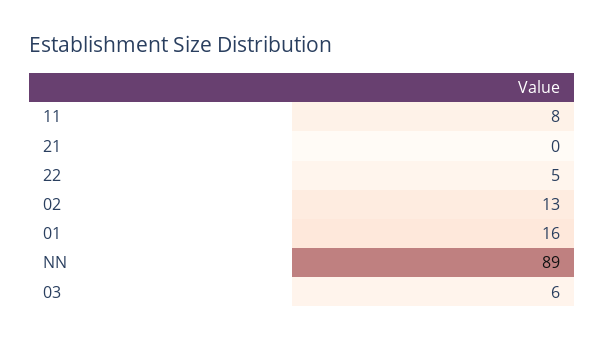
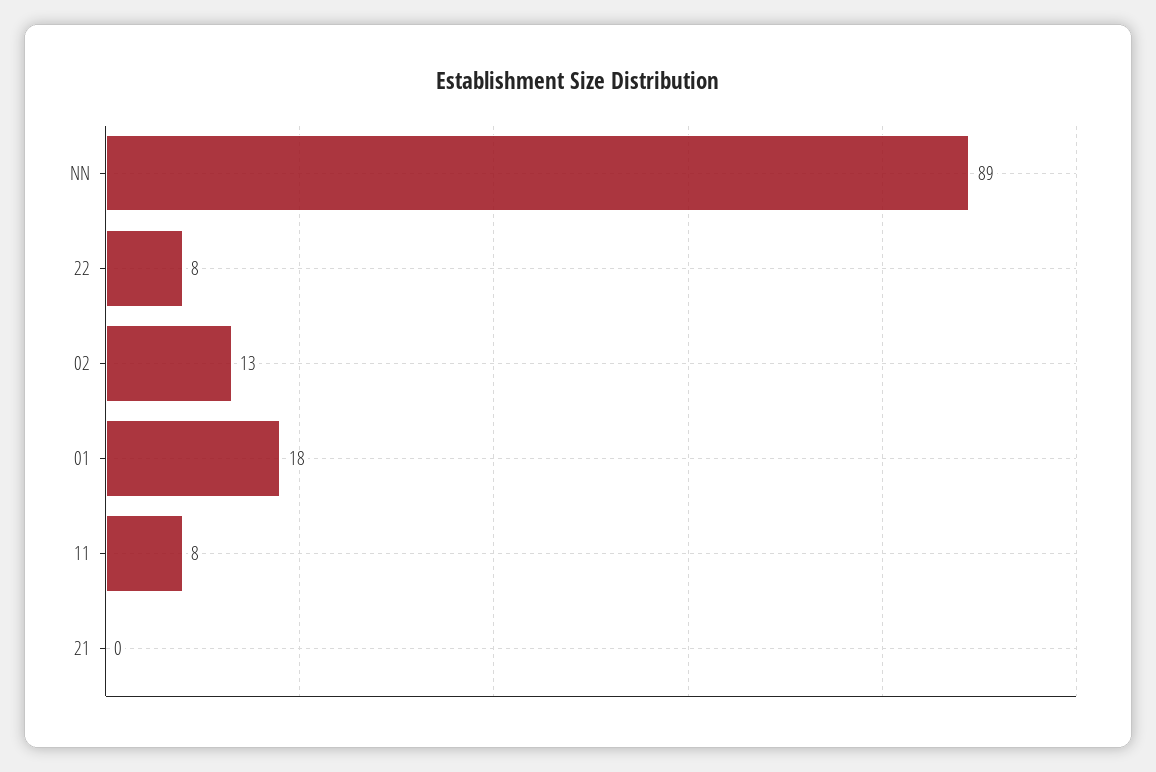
  {
    "11": 8,
    "21": 0,
-   "22": 5,
+   "22": 8,
    "02": 13,
-   "01": 16,
+   "01": 18,
-   "NN": 89,
+   "NN": 89
-   "03": 6
  }

